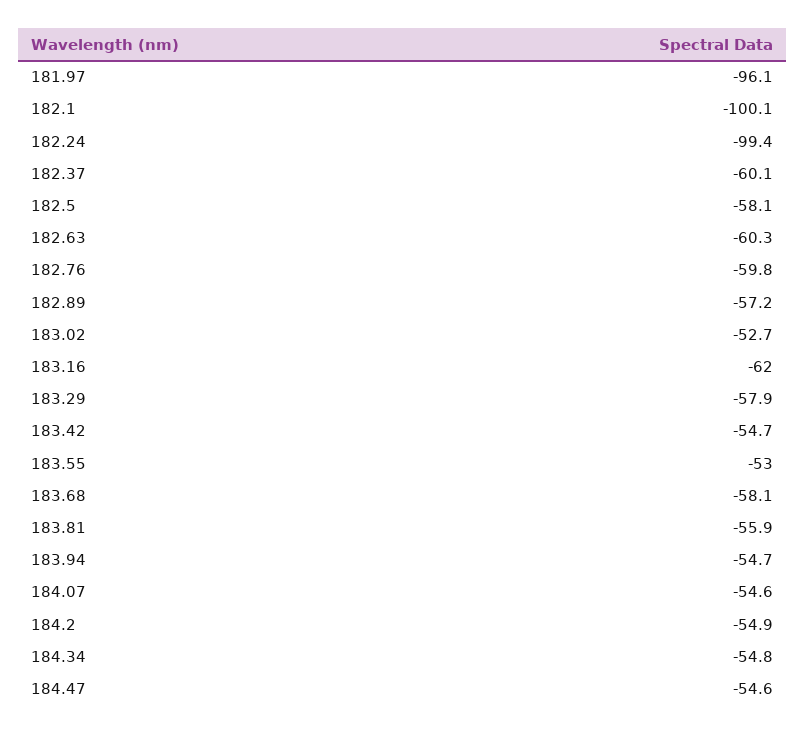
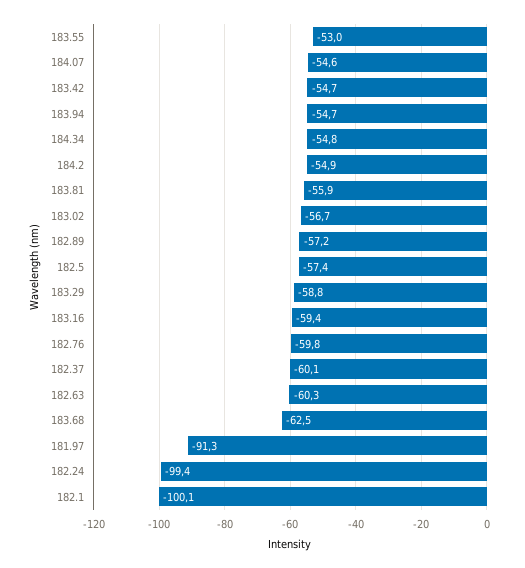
  {
-   "181.97": -96.1,
+   "181.97": -91.3,
    "182.1": -100.1,
    "182.24": -99.4,
    "182.37": -60.1,
-   "182.5": -58.1,
+   "182.5": -57.4,
    "182.63": -60.3,
    "182.76": -59.8,
    "182.89": -57.2,
-   "183.02": -52.7,
+   "183.02": -56.7,
-   "183.16": -62,
+   "183.16": -59.4,
-   "183.29": -57.9,
+   "183.29": -58.8,
    "183.42": -54.7,
    "183.55": -53,
-   "183.68": -58.1,
+   "183.68": -62.5,
    "183.81": -55.9,
    "183.94": -54.7,
    "184.07": -54.6,
    "184.2": -54.9,
-   "184.34": -54.8,
+   "184.34": -54.8
-   "184.47": -54.6
  }

